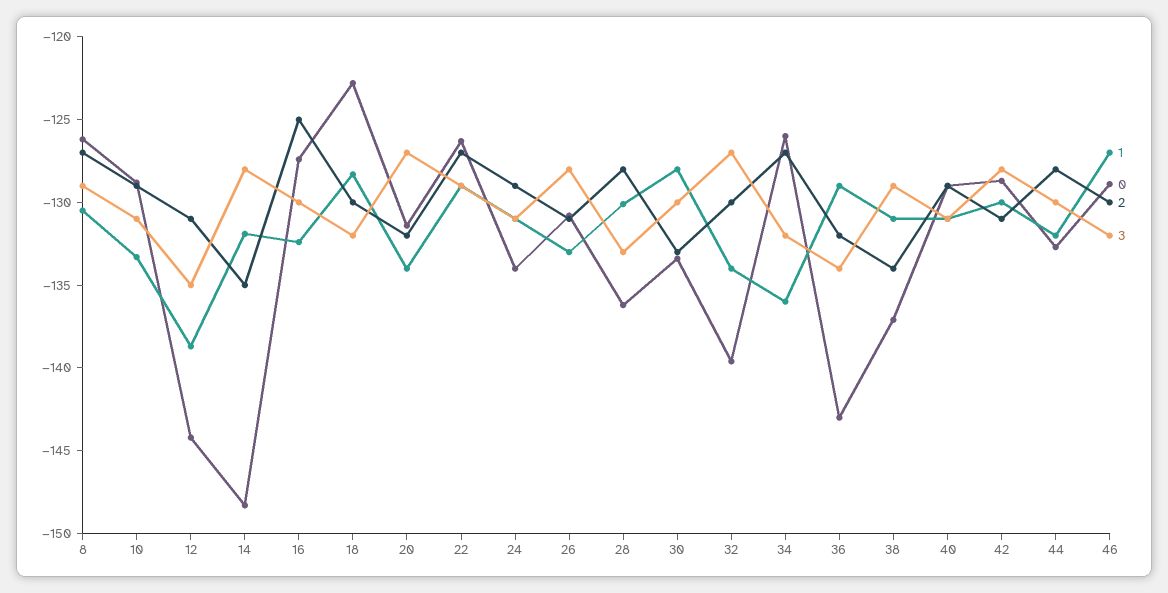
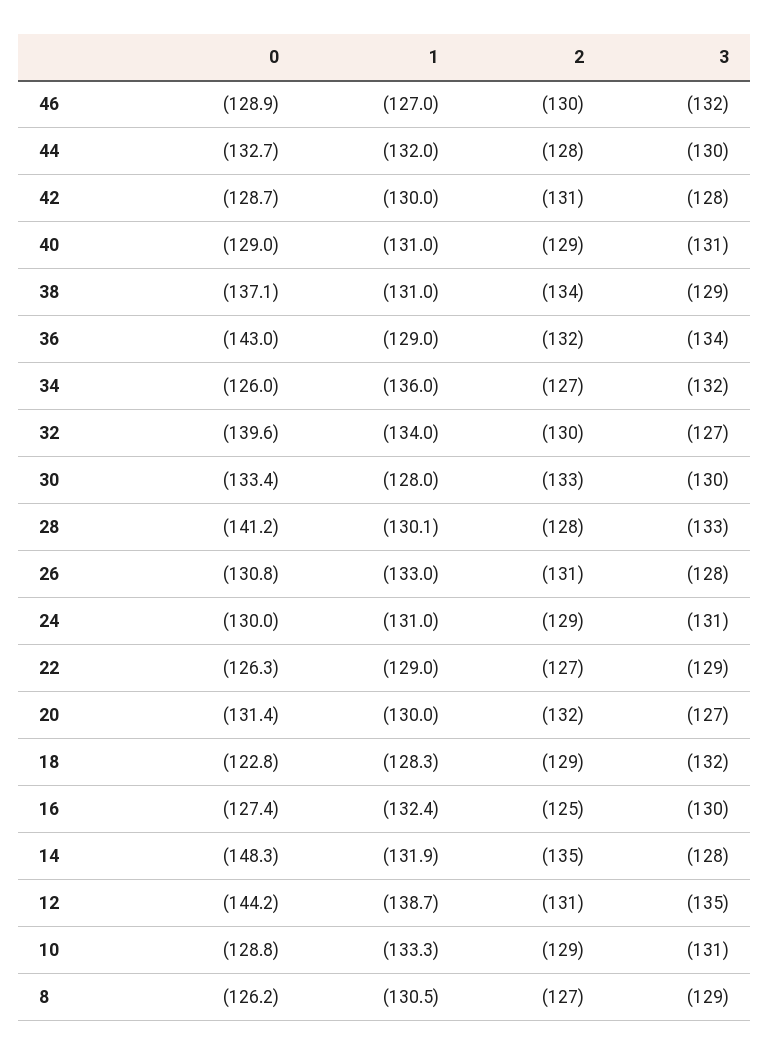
  {
    "1": {
      "8": -130.5,
      "10": -133.3,
      "12": -138.7,
      "14": -131.9,
      "16": -132.4,
      "18": -128.3,
-     "20": -134,
+     "20": -130,
      "22": -129,
      "24": -131,
      "26": -133,
      "28": -130.1,
      "30": -128,
      "32": -134,
      "34": -136,
      "36": -129,
      "38": -131,
      "40": -131,
      "42": -130,
      "44": -132,
      "46": -127
    },
    "0": {
      "8": -126.2,
      "10": -128.8,
      "12": -144.2,
      "14": -148.3,
      "16": -127.4,
      "18": -122.8,
      "20": -131.4,
      "22": -126.3,
-     "24": -134,
+     "24": -130,
      "26": -130.8,
-     "28": -136,
+     "28": -141.2,
      "30": -133.4,
      "32": -139.6,
      "34": -126,
      "36": -143,
      "38": -137.1,
      "40": -129,
      "42": -128.7,
      "44": -132.7,
      "46": -128.9
    },
    "2": {
      "8": -127,
      "10": -129,
      "12": -131,
      "14": -135,
      "16": -125,
-     "18": -130,
+     "18": -129,
      "20": -132,
      "22": -127,
      "24": -129,
      "26": -131,
      "28": -128,
      "30": -133,
      "32": -130,
      "34": -127,
      "36": -132,
      "38": -134,
      "40": -129,
      "42": -131,
      "44": -128,
      "46": -130
    },
    "3": {
      "8": -129,
      "10": -131,
      "12": -135,
      "14": -128,
      "16": -130,
      "18": -132,
      "20": -127,
      "22": -129,
      "24": -131,
      "26": -128,
      "28": -133,
      "30": -130,
      "32": -127,
      "34": -132,
      "36": -134,
      "38": -129,
      "40": -131,
      "42": -128,
      "44": -130,
      "46": -132
    }
  }

